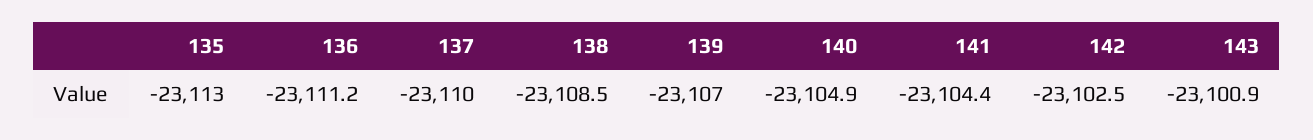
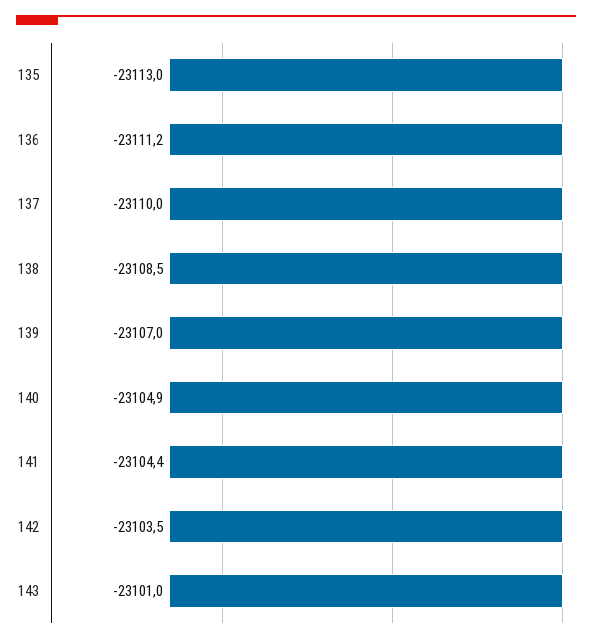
  {
    "135": -23113,
    "136": -23111.2,
    "137": -23110,
    "138": -23108.5,
    "139": -23107,
    "140": -23104.9,
    "141": -23104.4,
-   "142": -23102.5,
+   "142": -23103.5,
-   "143": -23100.9
+   "143": -23101
  }

